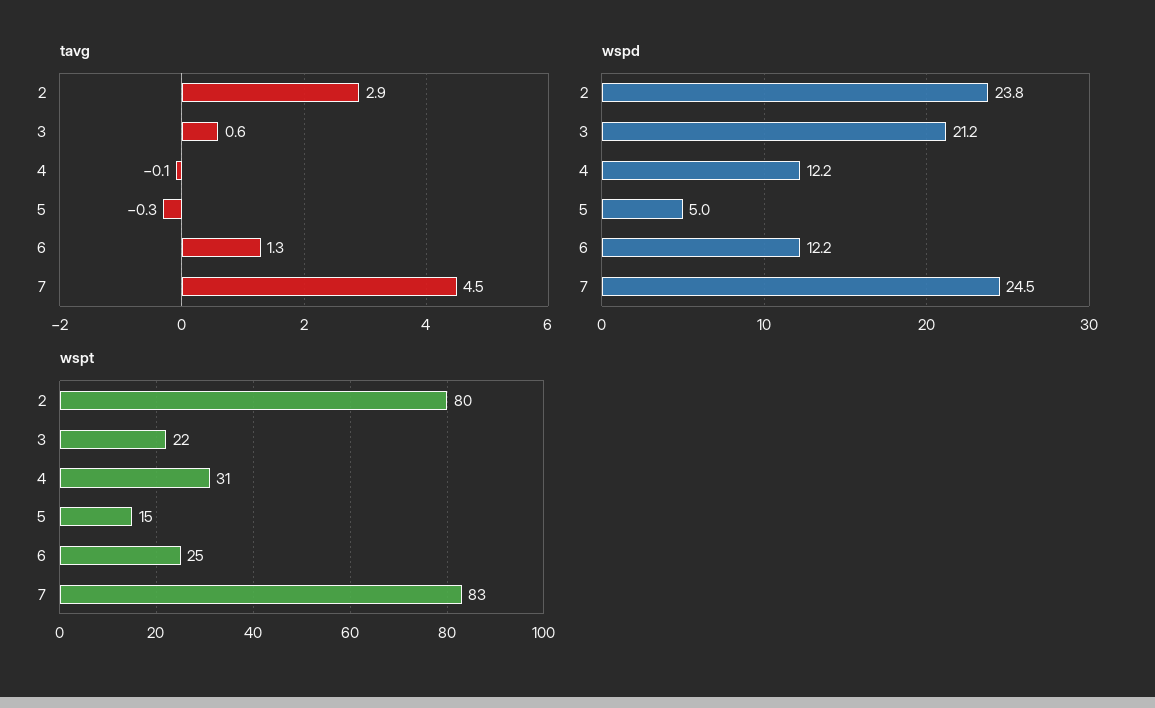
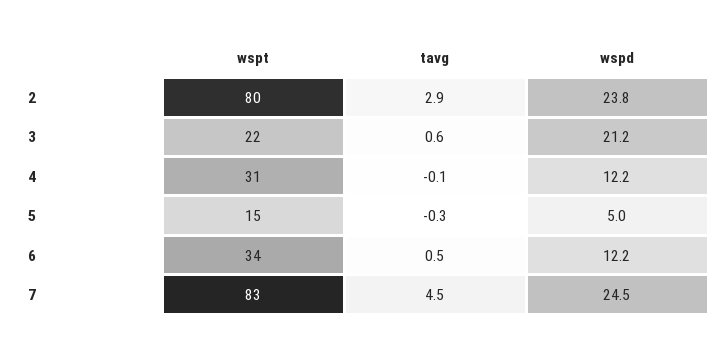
  {
    "tavg": {
      "2": 2.9,
      "3": 0.6,
      "4": -0.1,
      "5": -0.3,
-     "6": 1.3,
+     "6": 0.5,
      "7": 4.5
    },
    "wspd": {
      "2": 23.8,
      "3": 21.2,
      "4": 12.2,
      "5": 5,
      "6": 12.2,
      "7": 24.5
    },
    "wspt": {
      "2": 80,
      "3": 22,
      "4": 31,
      "5": 15,
-     "6": 25,
+     "6": 34,
      "7": 83
    }
  }

